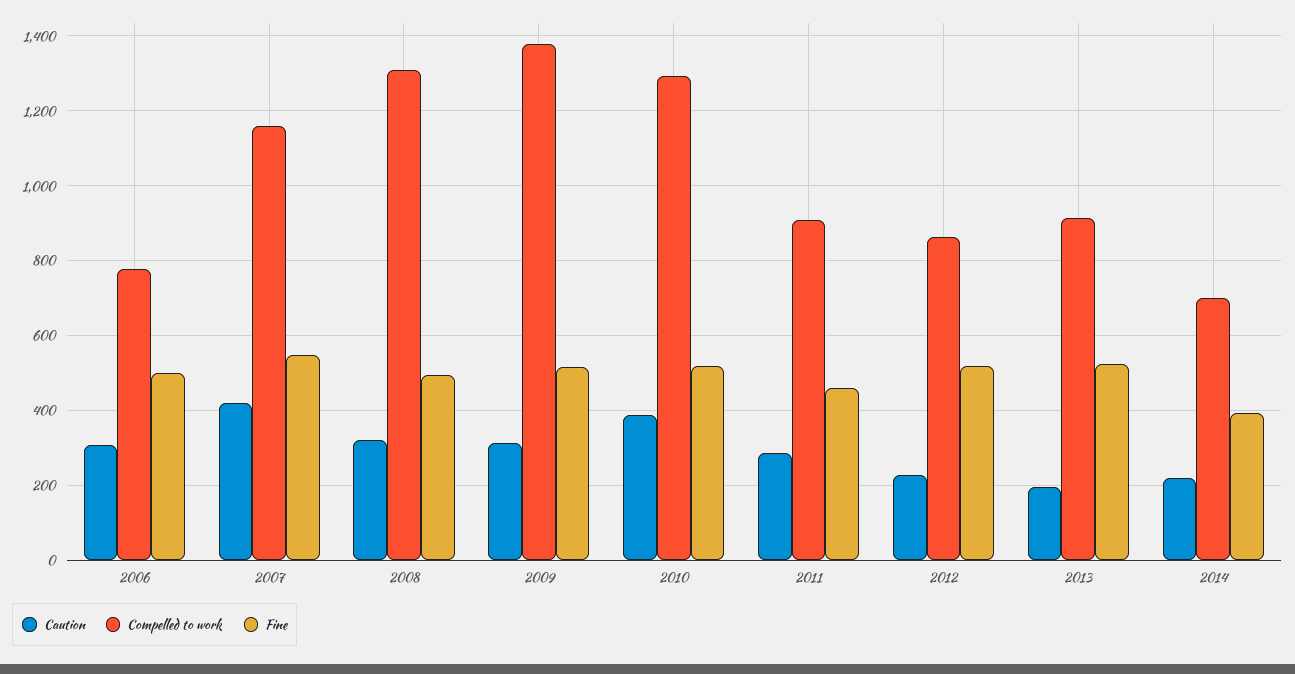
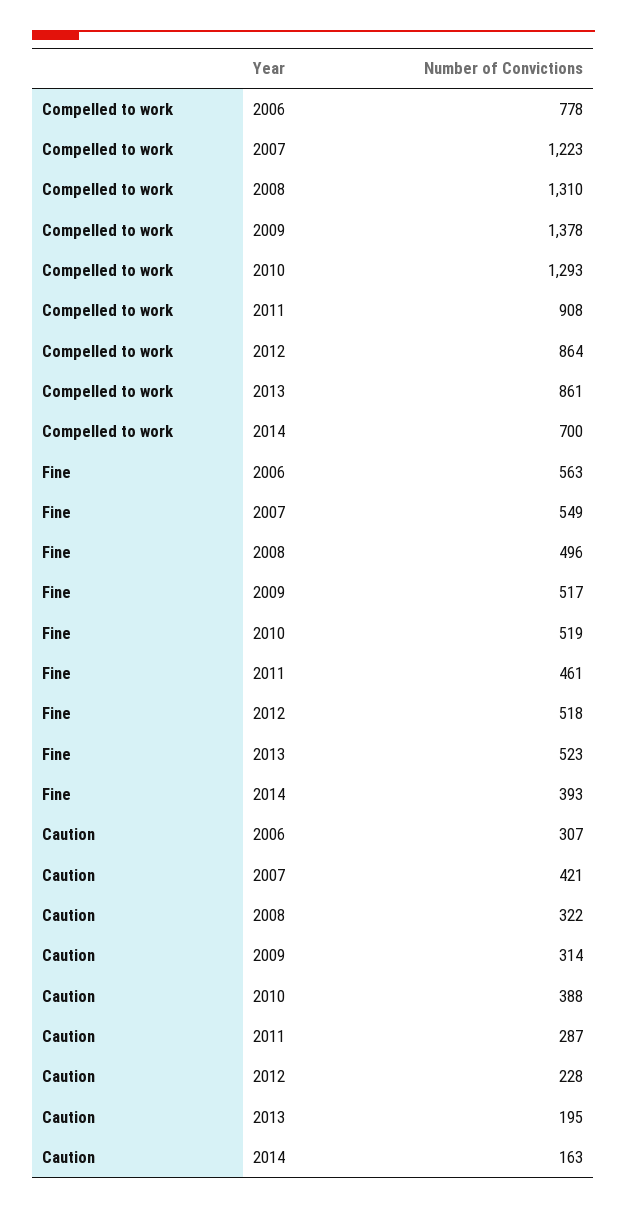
  {
    "Caution": {
      "2006": 307,
      "2007": 421,
      "2008": 322,
      "2009": 314,
      "2010": 388,
      "2011": 287,
      "2012": 228,
      "2013": 195,
-     "2014": 220
+     "2014": 163
    },
    "Compelled to work": {
      "2006": 778,
-     "2007": 1160,
+     "2007": 1223,
      "2008": 1310,
      "2009": 1378,
      "2010": 1293,
      "2011": 908,
      "2012": 864,
-     "2013": 920,
+     "2013": 861,
      "2014": 700
    },
    "Fine": {
-     "2006": 500,
+     "2006": 563,
      "2007": 549,
      "2008": 496,
      "2009": 517,
      "2010": 519,
      "2011": 461,
      "2012": 518,
      "2013": 523,
      "2014": 393
    }
  }

